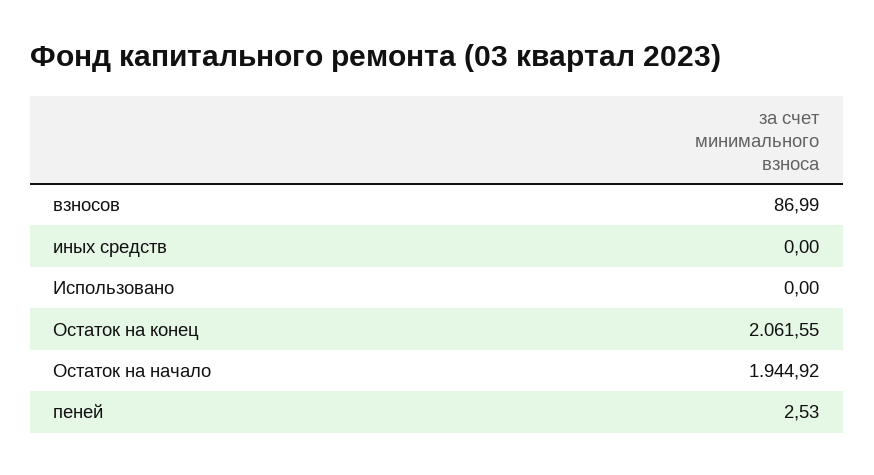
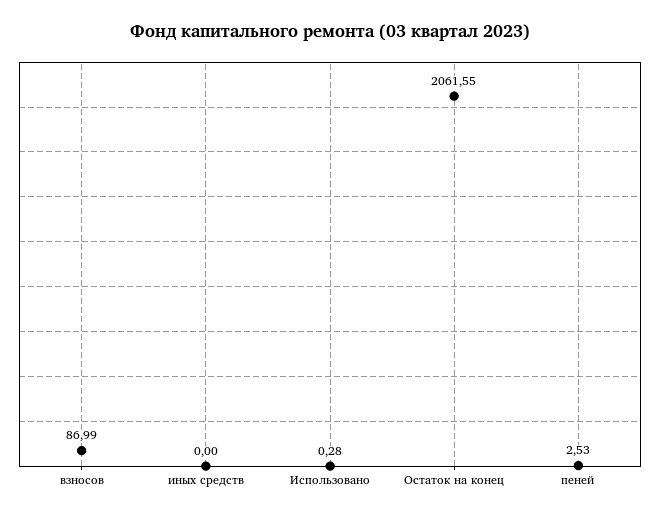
  {
    "взносов": 86.99,
    "иных средств": 0,
-   "Использовано": 0,
+   "Использовано": 0.28,
    "Остаток на конец": 2061.55,
-   "Остаток на начало": 1944.92,
    "пеней": 2.53
  }

